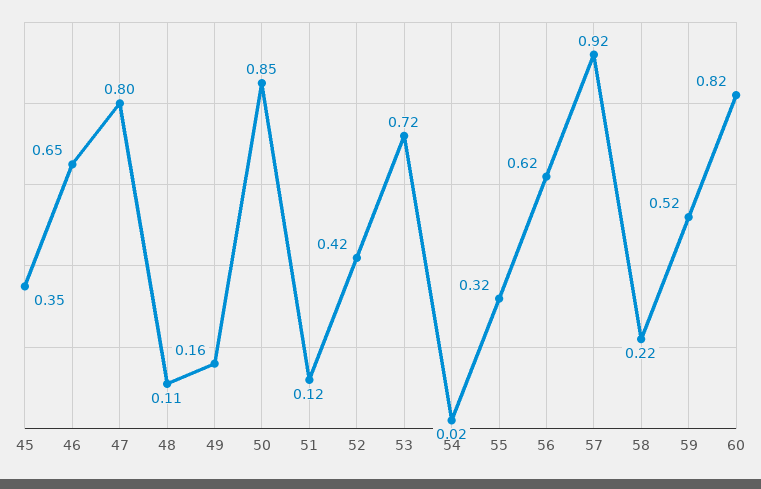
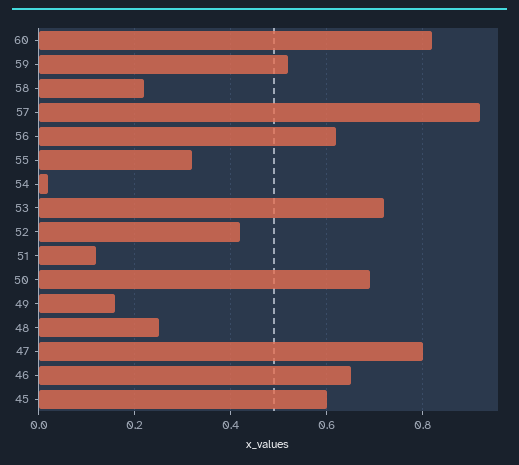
  {
-   "45": 0.35,
+   "45": 0.6,
    "46": 0.65,
    "47": 0.8,
-   "48": 0.11,
+   "48": 0.25,
    "49": 0.16,
-   "50": 0.85,
+   "50": 0.7,
    "51": 0.12,
    "52": 0.42,
    "53": 0.72,
    "54": 0.02,
    "55": 0.32,
    "56": 0.62,
    "57": 0.92,
    "58": 0.22,
    "59": 0.52,
    "60": 0.82
  }

